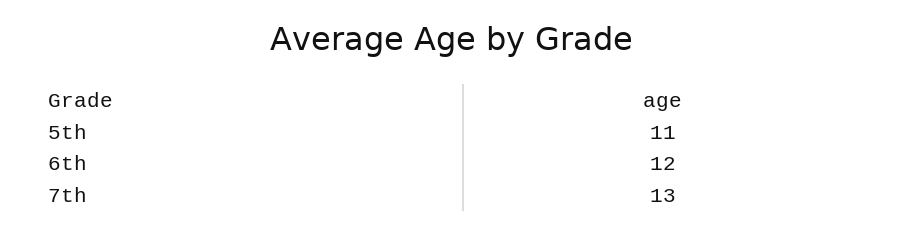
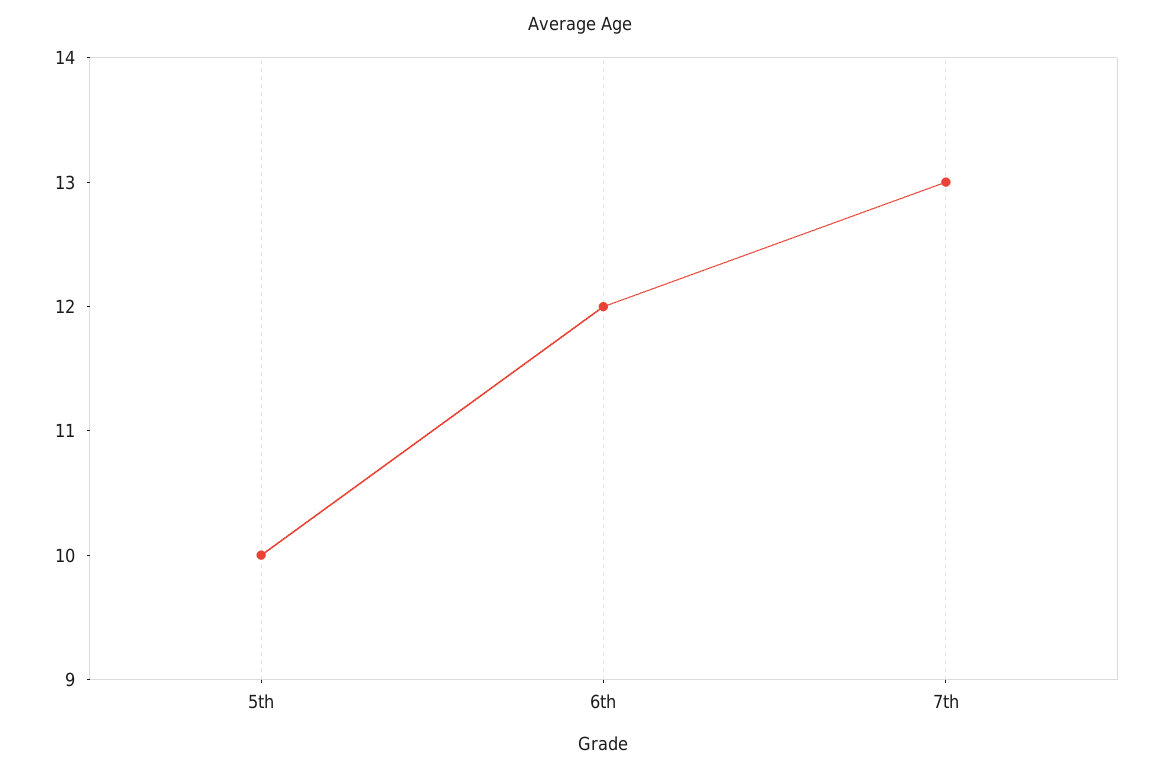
  {
-   "5th": 11,
+   "5th": 10,
    "6th": 12,
    "7th": 13
  }

